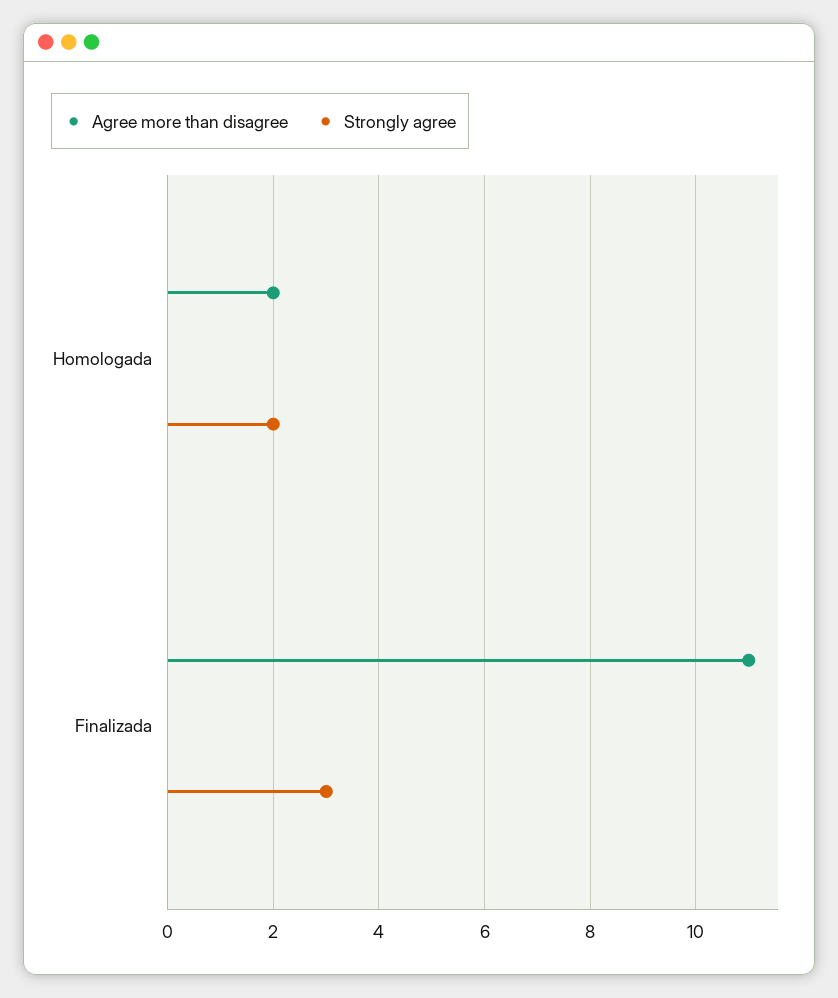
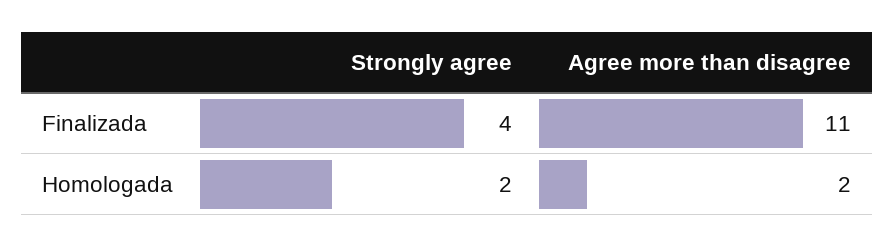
  {
    "Agree more than disagree": {
      "Homologada": 2,
      "Finalizada": 11
    },
    "Strongly agree": {
      "Homologada": 2,
-     "Finalizada": 3
+     "Finalizada": 4
    }
  }

